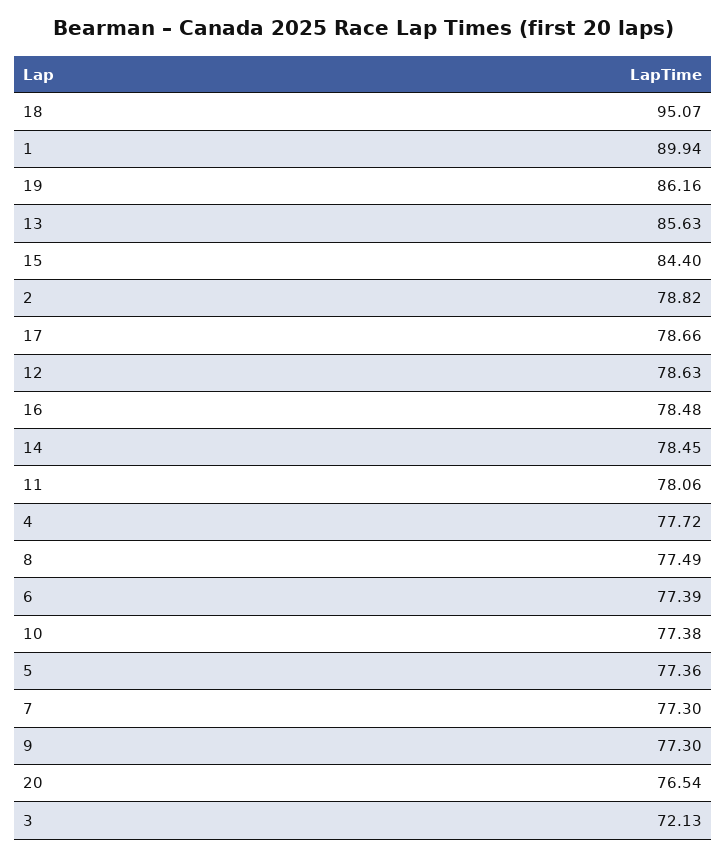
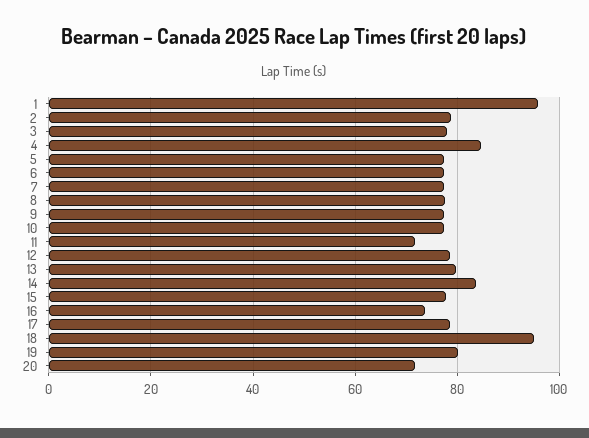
  {
    "18": 95.07,
-   "1": 89.94,
+   "1": 96,
-   "19": 86.16,
+   "19": 80,
-   "13": 85.63,
+   "13": 80,
-   "15": 84.4,
+   "15": 78,
    "2": 78.82,
    "17": 78.66,
    "12": 78.63,
-   "16": 78.48,
+   "16": 74,
-   "14": 78.45,
+   "14": 84,
-   "11": 78.06,
+   "11": 72,
-   "4": 77.72,
+   "4": 84,
    "8": 77.49,
    "6": 77.39,
    "10": 77.38,
    "5": 77.36,
    "7": 77.3,
    "9": 77.3,
-   "20": 76.54,
+   "20": 72,
-   "3": 72.13
+   "3": 78
  }

